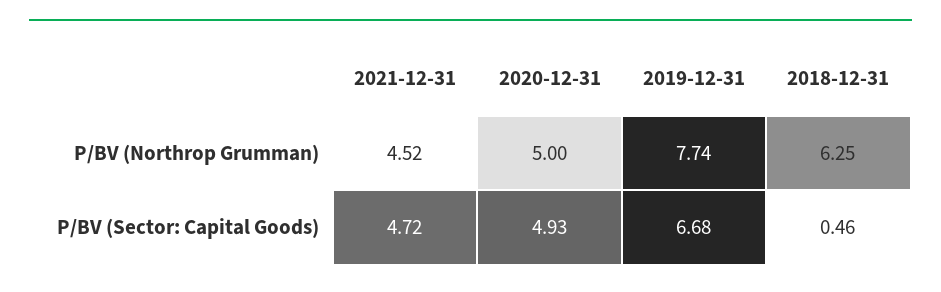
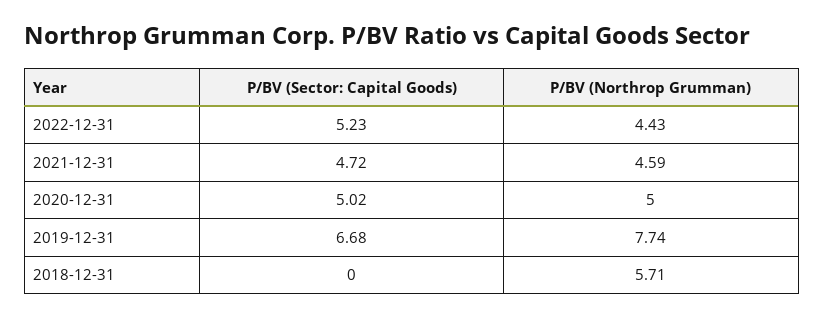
  {
    "2021-12-31": {
-     "P/BV (Northrop Grumman)": 4.52,
+     "P/BV (Northrop Grumman)": 4.59,
      "P/BV (Sector: Capital Goods)": 4.72
    },
    "2020-12-31": {
      "P/BV (Northrop Grumman)": 5,
-     "P/BV (Sector: Capital Goods)": 4.93
+     "P/BV (Sector: Capital Goods)": 5.02
    },
    "2019-12-31": {
      "P/BV (Northrop Grumman)": 7.74,
      "P/BV (Sector: Capital Goods)": 6.68
    },
    "2018-12-31": {
-     "P/BV (Northrop Grumman)": 6.25,
+     "P/BV (Northrop Grumman)": 5.71,
-     "P/BV (Sector: Capital Goods)": 0.46
+     "P/BV (Sector: Capital Goods)": 0
-   }
+   },
+   "2022-12-31": {
+     "P/BV (Sector: Capital Goods)": 5.23,
+     "P/BV (Northrop Grumman)": 4.43
+   }
  }

